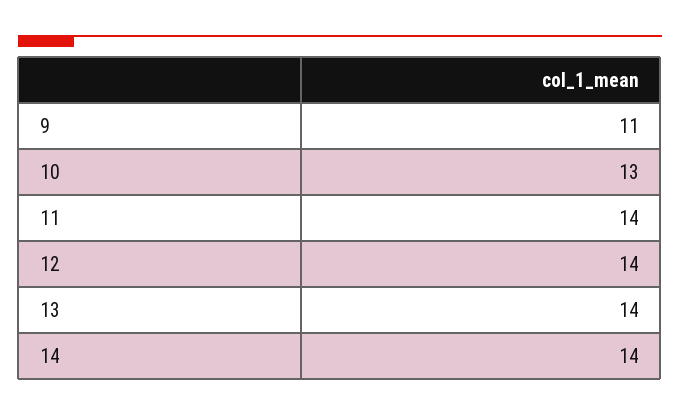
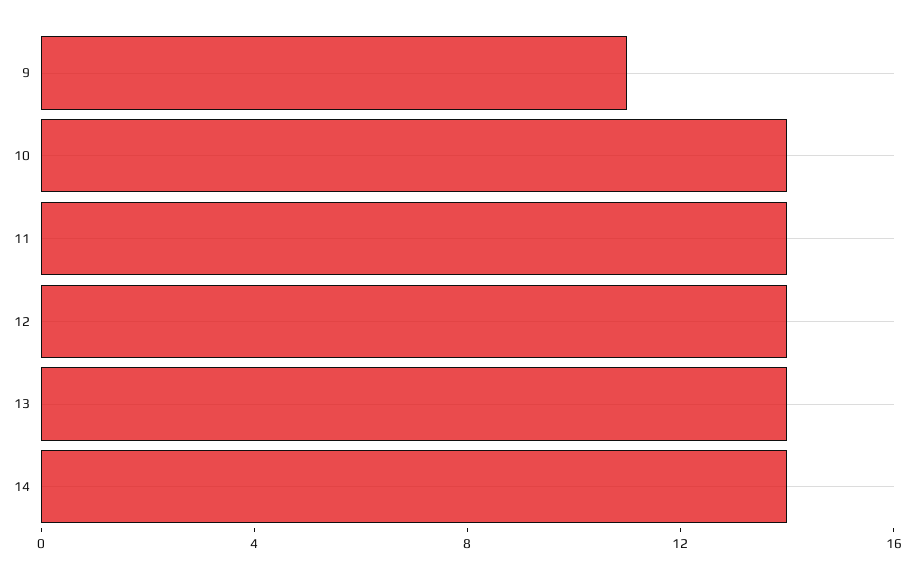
  {
    "9": 11,
-   "10": 13,
+   "10": 14,
    "11": 14,
    "12": 14,
    "13": 14,
    "14": 14
  }

